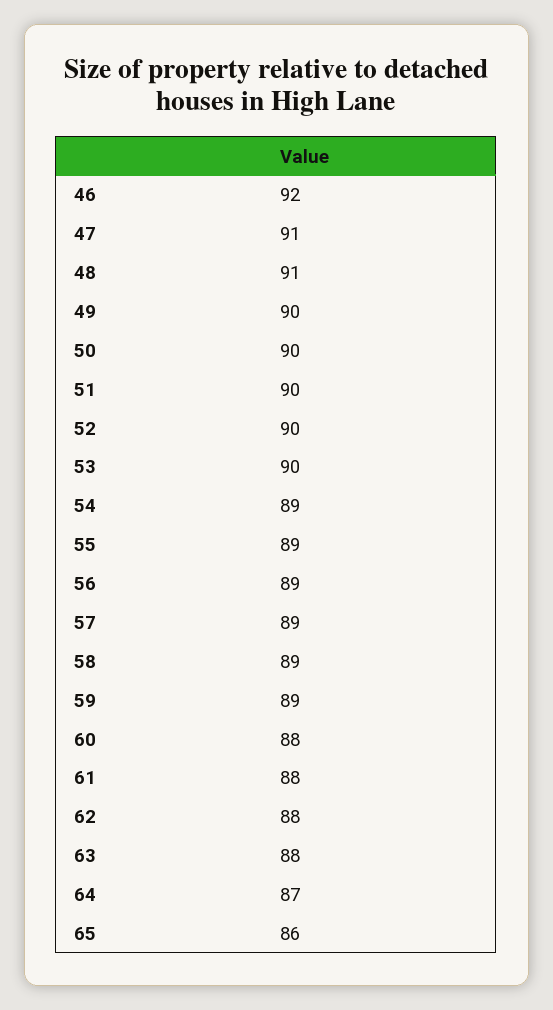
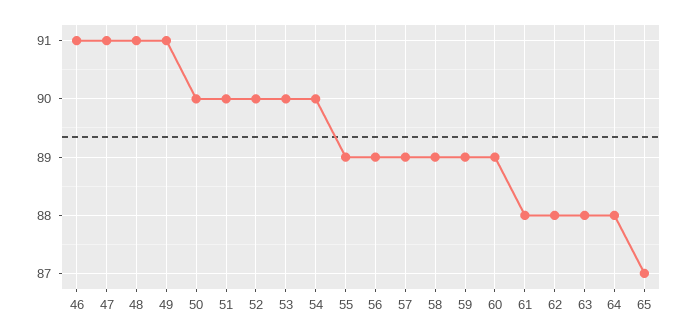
  {
-   "46": 92,
+   "46": 91,
    "47": 91,
    "48": 91,
-   "49": 90,
+   "49": 91,
    "50": 90,
    "51": 90,
    "52": 90,
    "53": 90,
-   "54": 89,
+   "54": 90,
    "55": 89,
    "56": 89,
    "57": 89,
    "58": 89,
    "59": 89,
-   "60": 88,
+   "60": 89,
    "61": 88,
    "62": 88,
    "63": 88,
-   "64": 87,
+   "64": 88,
-   "65": 86
+   "65": 87
  }

